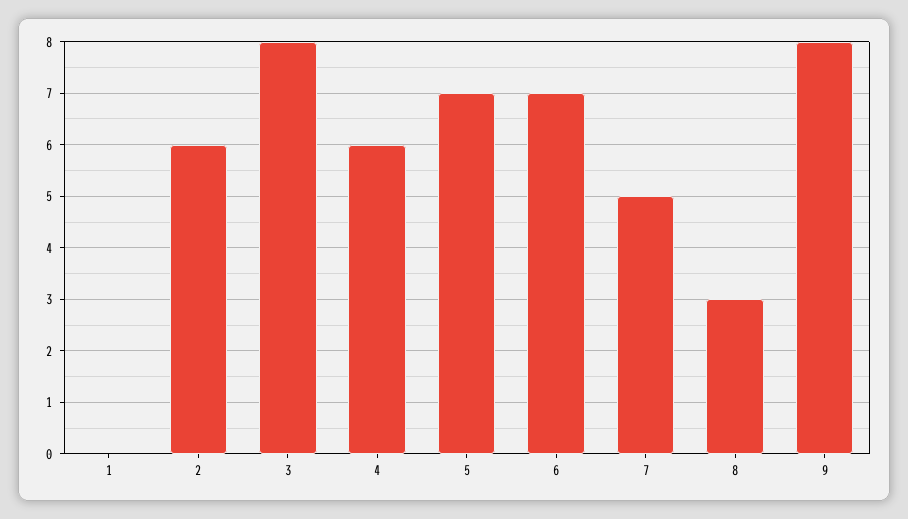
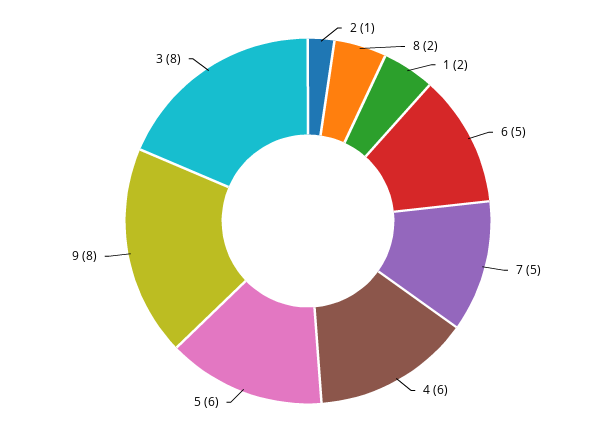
  {
-   "1": 0,
+   "1": 2,
-   "2": 6,
+   "2": 1,
    "3": 8,
    "4": 6,
-   "5": 7,
+   "5": 6,
-   "6": 7,
+   "6": 5,
    "7": 5,
-   "8": 3,
+   "8": 2,
    "9": 8
  }

